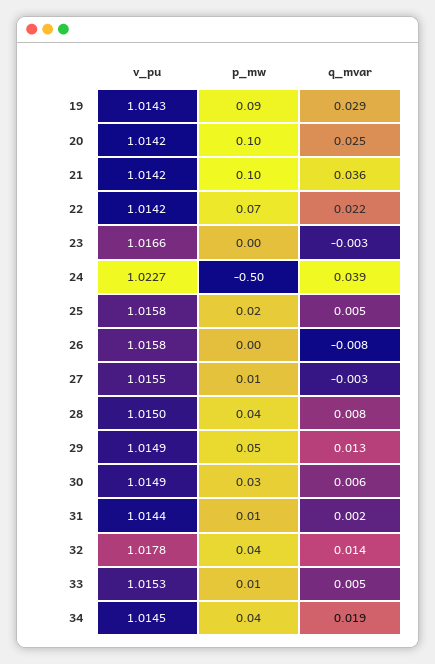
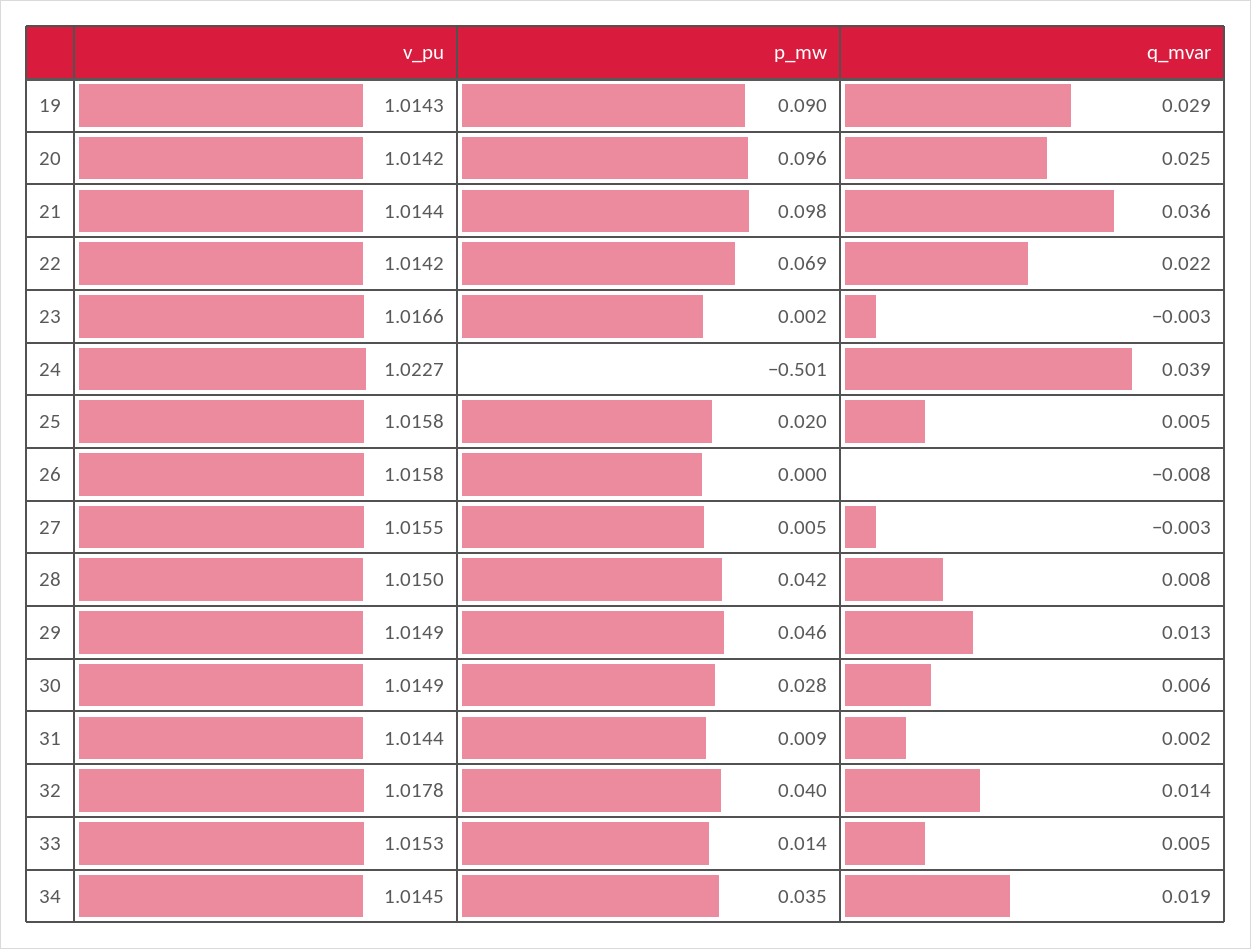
  {
    "v_pu": {
      "19": 1.0143,
      "20": 1.0142,
-     "21": 1.0142,
+     "21": 1.0144,
      "22": 1.0142,
      "23": 1.0166,
      "24": 1.0227,
      "25": 1.0158,
      "26": 1.0158,
      "27": 1.0155,
      "28": 1.015,
      "29": 1.0149,
      "30": 1.0149,
      "31": 1.0144,
      "32": 1.0178,
      "33": 1.0153,
      "34": 1.0145
    },
    "p_mw": {
      "19": 0.09,
      "20": 0.096,
      "21": 0.098,
      "22": 0.069,
      "23": 0.002,
      "24": -0.501,
      "25": 0.02,
      "26": 0,
      "27": 0.005,
      "28": 0.042,
      "29": 0.046,
      "30": 0.028,
      "31": 0.009,
      "32": 0.04,
      "33": 0.014,
      "34": 0.035
    },
    "q_mvar": {
      "19": 0.029,
      "20": 0.025,
      "21": 0.036,
      "22": 0.022,
      "23": -0.003,
      "24": 0.039,
      "25": 0.005,
      "26": -0.008,
      "27": -0.003,
      "28": 0.008,
      "29": 0.013,
      "30": 0.006,
      "31": 0.002,
      "32": 0.014,
      "33": 0.005,
      "34": 0.019
    }
  }

